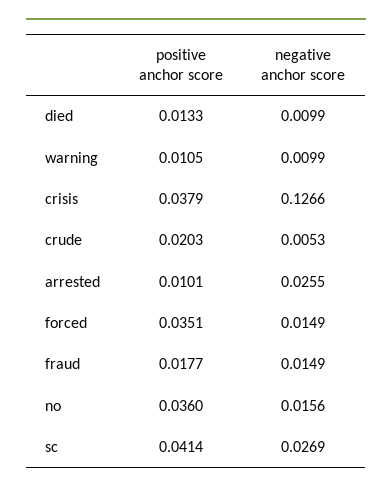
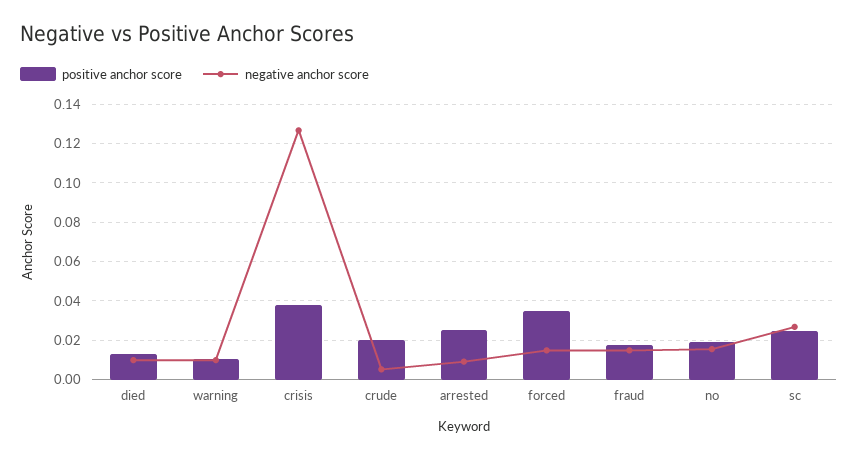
  {
    "positive anchor score": {
      "died": 0.0133,
      "warning": 0.0105,
      "crisis": 0.0379,
      "crude": 0.0203,
-     "arrested": 0.0101,
+     "arrested": 0.025,
      "forced": 0.0351,
      "fraud": 0.0177,
-     "no": 0.036,
+     "no": 0.02,
-     "sc": 0.0414
+     "sc": 0.025
    },
    "negative anchor score": {
      "died": 0.0099,
      "warning": 0.0099,
      "crisis": 0.1266,
      "crude": 0.0053,
-     "arrested": 0.0255,
+     "arrested": 0.01,
      "forced": 0.0149,
      "fraud": 0.0149,
      "no": 0.0156,
      "sc": 0.0269
    }
  }

